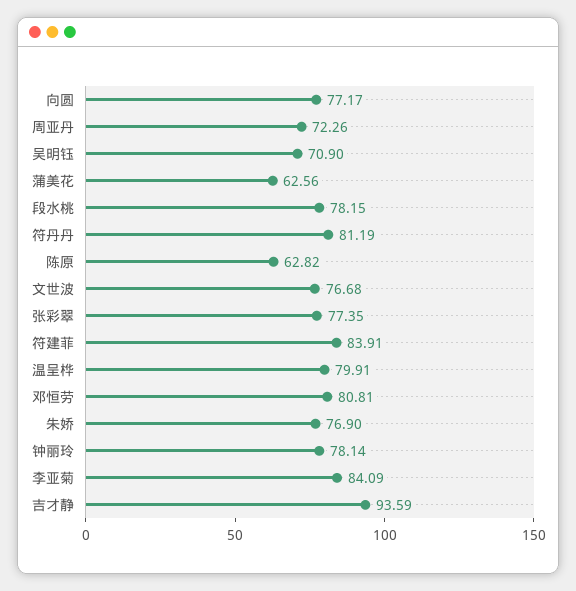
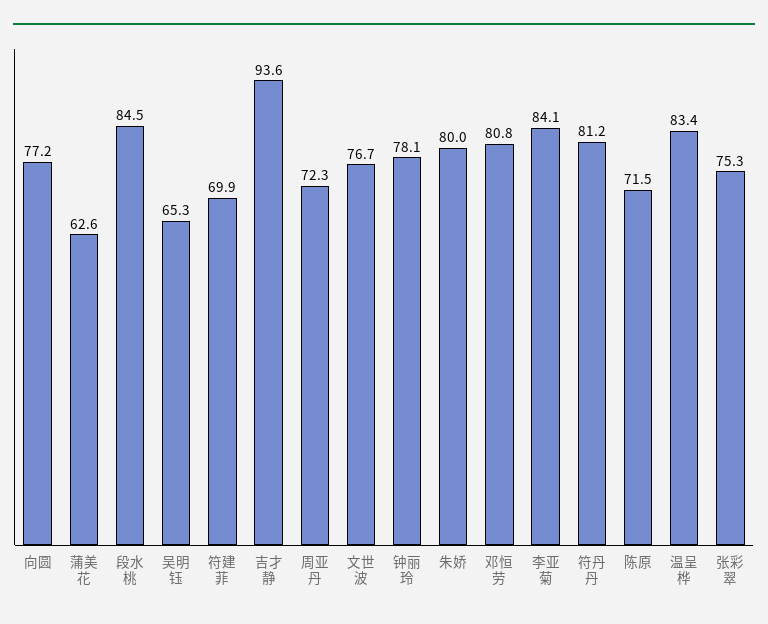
  {
    "向圆": 77.17,
    "周亚丹": 72.26,
-   "吴明钰": 70.9,
+   "吴明钰": 65.3,
    "蒲美花": 62.56,
-   "段水桃": 78.15,
+   "段水桃": 84.5,
    "符丹丹": 81.19,
-   "陈原": 62.82,
+   "陈原": 71.5,
    "文世波": 76.68,
-   "张彩翠": 77.35,
+   "张彩翠": 75.3,
-   "符建菲": 83.91,
+   "符建菲": 69.9,
-   "温呈桦": 79.91,
+   "温呈桦": 83.4,
    "邓恒劳": 80.81,
-   "朱娇": 76.9,
+   "朱娇": 80,
    "钟丽玲": 78.14,
    "李亚菊": 84.09,
    "吉才静": 93.59
  }

